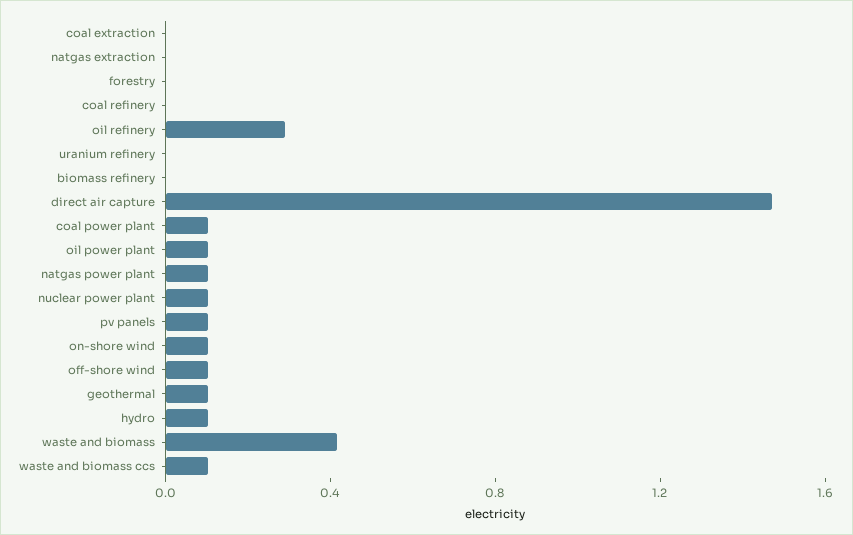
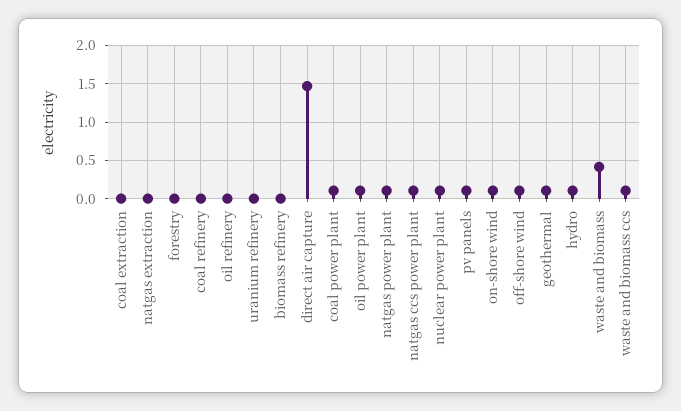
  {
    "coal extraction": 0,
    "natgas extraction": 0,
    "forestry": 0,
    "coal refinery": 0,
-   "oil refinery": 0.3,
+   "oil refinery": 0,
    "uranium refinery": 0,
    "biomass refinery": 0,
    "direct air capture": 1.5,
    "coal power plant": 0.1,
    "oil power plant": 0.1,
    "natgas power plant": 0.1,
    "nuclear power plant": 0.1,
    "pv panels": 0.1,
    "on-shore wind": 0.1,
    "off-shore wind": 0.1,
    "geothermal": 0.1,
    "hydro": 0.1,
    "waste and biomass": 0.4,
-   "waste and biomass ccs": 0.1
+   "waste and biomass ccs": 0.1,
+   "natgas ccs power plant": 0.1
  }

